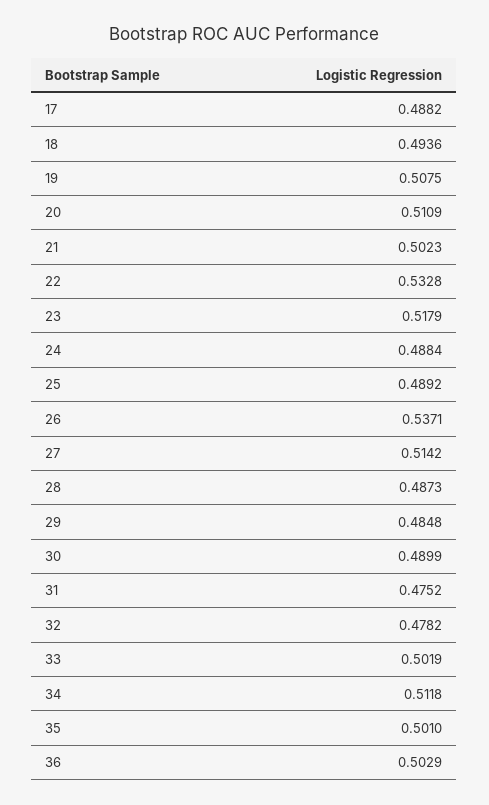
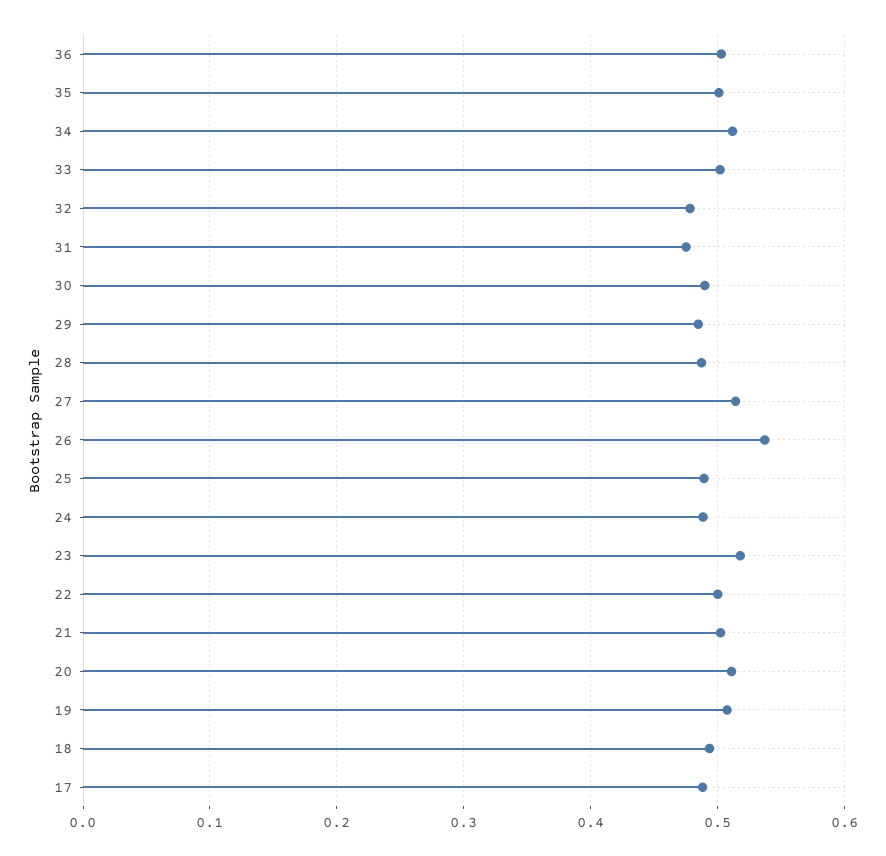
  {
    "17": 0.4882,
    "18": 0.4936,
    "19": 0.5075,
    "20": 0.5109,
    "21": 0.5023,
-   "22": 0.5328,
+   "22": 0.5,
    "23": 0.5179,
    "24": 0.4884,
    "25": 0.4892,
    "26": 0.5371,
    "27": 0.5142,
    "28": 0.4873,
    "29": 0.4848,
    "30": 0.4899,
    "31": 0.4752,
    "32": 0.4782,
    "33": 0.5019,
    "34": 0.5118,
    "35": 0.501,
    "36": 0.5029
  }

